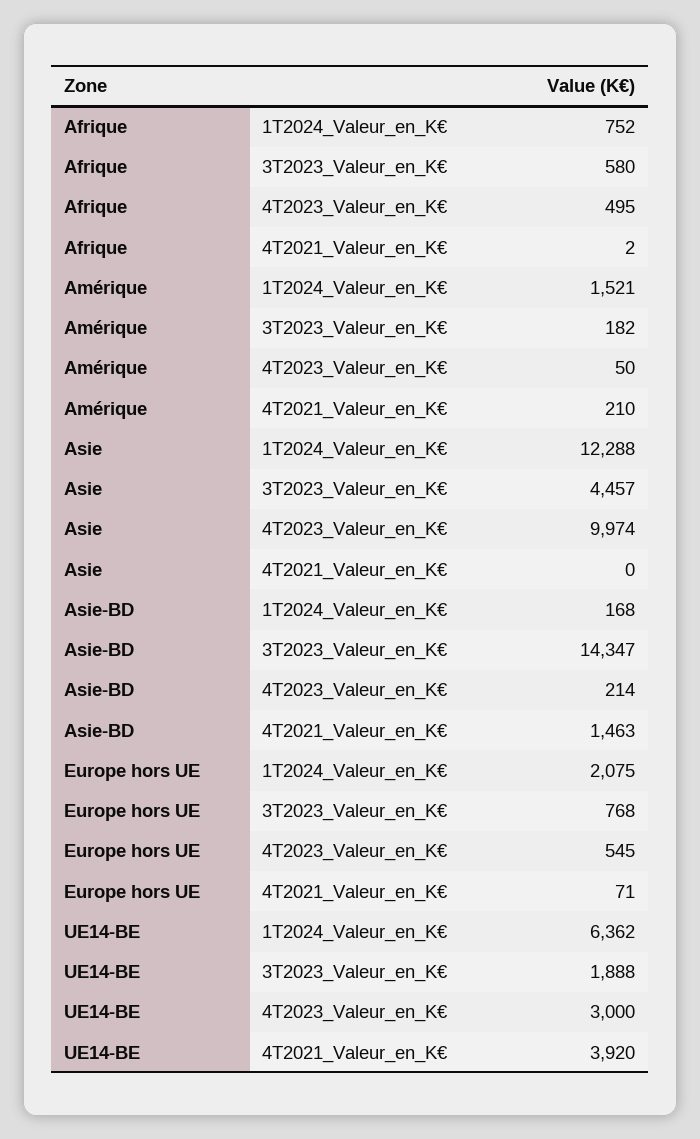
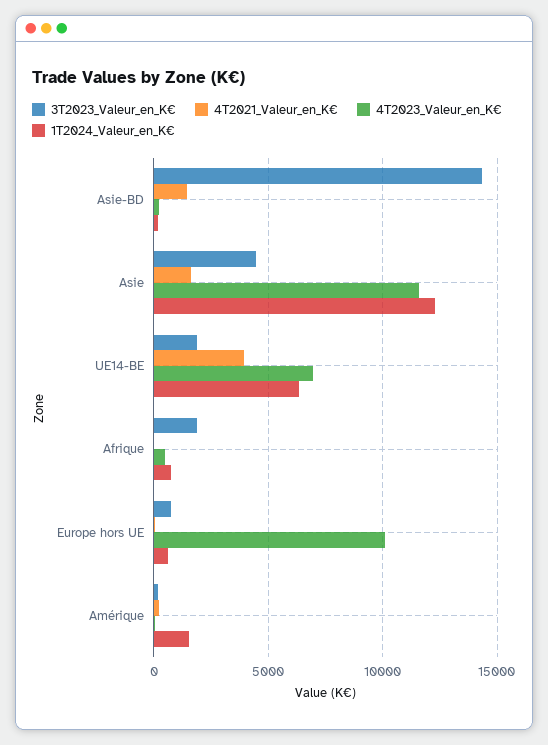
  {
    "1T2024_Valeur_en_K€": {
      "Afrique": 752,
      "Amérique": 1521,
      "Asie": 12288,
      "Asie-BD": 168,
-     "Europe hors UE": 2075,
+     "Europe hors UE": 500,
      "UE14-BE": 6362
    },
    "3T2023_Valeur_en_K€": {
-     "Afrique": 580,
+     "Afrique": 2000,
      "Amérique": 182,
      "Asie": 4457,
      "Asie-BD": 14347,
      "Europe hors UE": 768,
      "UE14-BE": 1888
    },
    "4T2023_Valeur_en_K€": {
      "Afrique": 495,
      "Amérique": 50,
-     "Asie": 9974,
+     "Asie": 11500,
      "Asie-BD": 214,
-     "Europe hors UE": 545,
+     "Europe hors UE": 10000,
-     "UE14-BE": 3000
+     "UE14-BE": 7000
    },
    "4T2021_Valeur_en_K€": {
      "Afrique": 2,
      "Amérique": 210,
-     "Asie": 0,
+     "Asie": 1500,
      "Asie-BD": 1463,
      "Europe hors UE": 71,
      "UE14-BE": 3920
    }
  }

